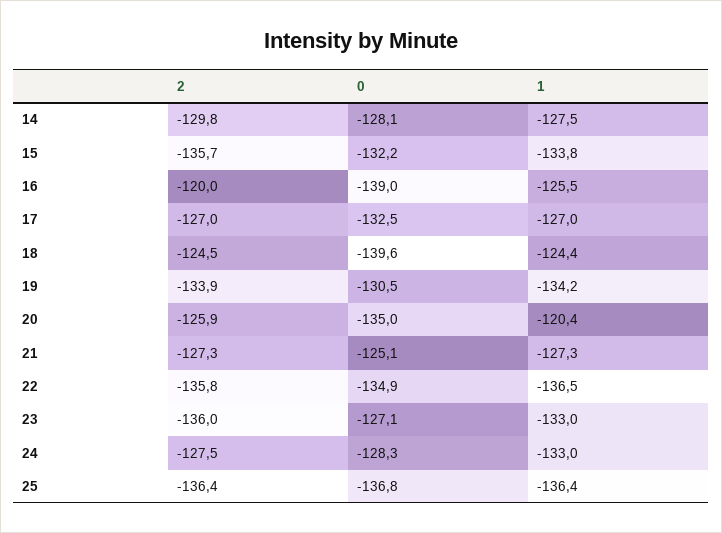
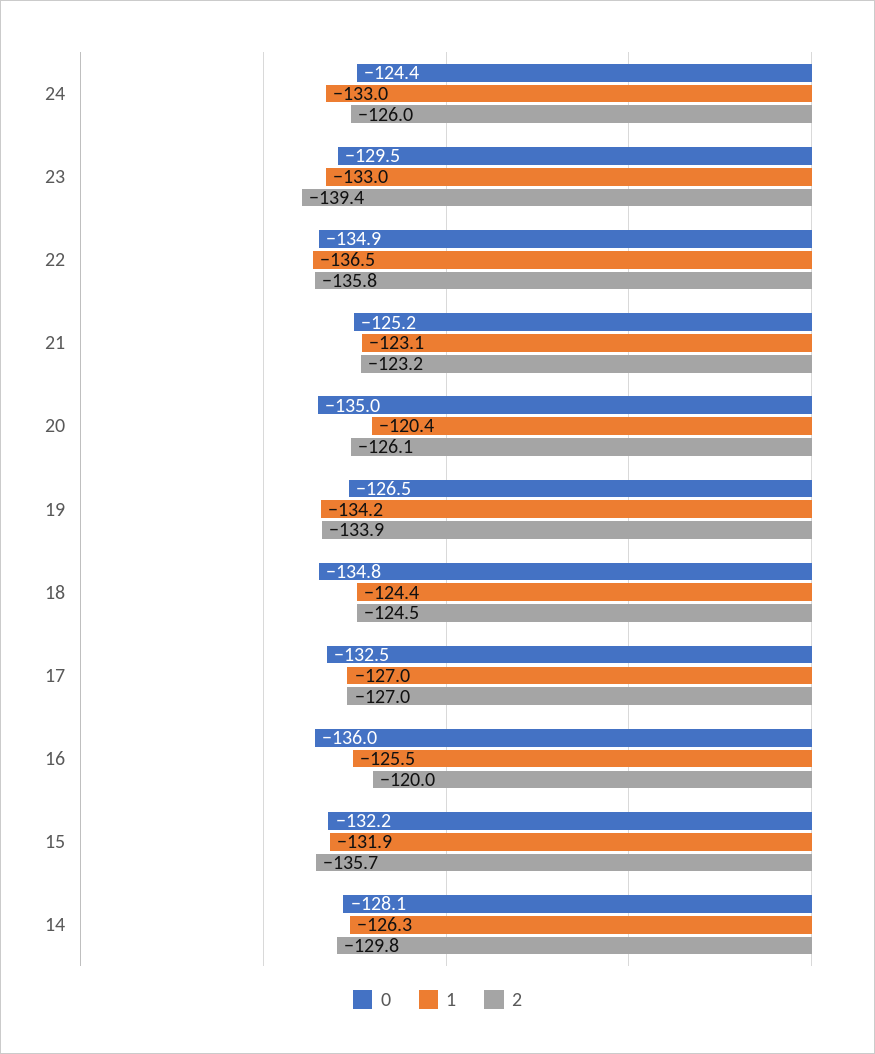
  {
    "2": {
      "14": -129.8,
      "15": -135.7,
      "16": -120,
      "17": -127,
      "18": -124.5,
      "19": -133.9,
-     "20": -125.9,
+     "20": -126.1,
-     "21": -127.3,
+     "21": -123.2,
      "22": -135.8,
-     "23": -136,
+     "23": -139.4,
-     "24": -127.5,
+     "24": -126
-     "25": -136.4
    },
    "0": {
      "14": -128.1,
      "15": -132.2,
-     "16": -139,
+     "16": -136,
      "17": -132.5,
-     "18": -139.6,
+     "18": -134.8,
-     "19": -130.5,
+     "19": -126.5,
      "20": -135,
-     "21": -125.1,
+     "21": -125.2,
      "22": -134.9,
-     "23": -127.1,
+     "23": -129.5,
-     "24": -128.3,
+     "24": -124.4
-     "25": -136.8
    },
    "1": {
-     "14": -127.5,
+     "14": -126.3,
-     "15": -133.8,
+     "15": -131.9,
      "16": -125.5,
      "17": -127,
      "18": -124.4,
      "19": -134.2,
      "20": -120.4,
-     "21": -127.3,
+     "21": -123.1,
      "22": -136.5,
      "23": -133,
-     "24": -133,
+     "24": -133
-     "25": -136.4
    }
  }

